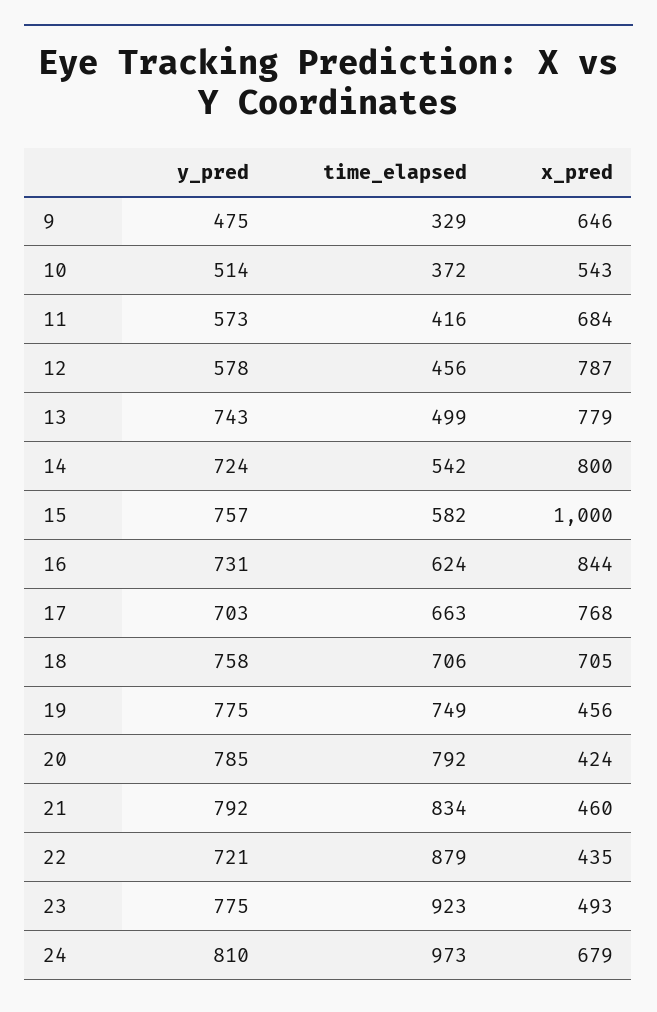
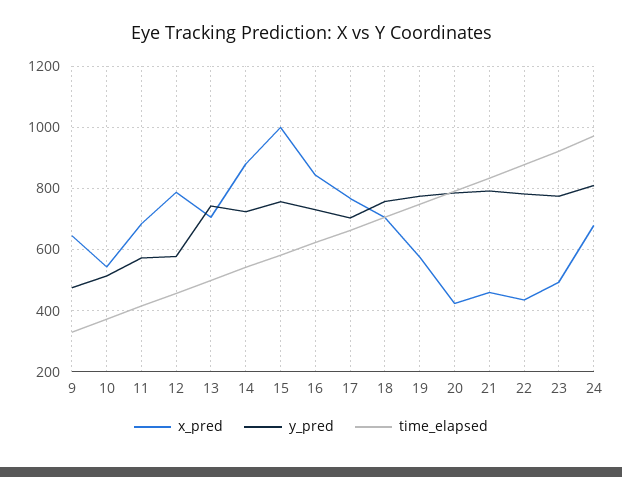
  {
    "y_pred": {
      "9": 475,
      "10": 514,
      "11": 573,
      "12": 578,
      "13": 743,
      "14": 724,
      "15": 757,
      "16": 731,
      "17": 703,
      "18": 758,
      "19": 775,
      "20": 785,
      "21": 792,
-     "22": 721,
+     "22": 780,
      "23": 775,
      "24": 810
    },
    "time_elapsed": {
      "9": 329,
      "10": 372,
      "11": 416,
      "12": 456,
      "13": 499,
      "14": 542,
      "15": 582,
      "16": 624,
      "17": 663,
      "18": 706,
      "19": 749,
      "20": 792,
      "21": 834,
      "22": 879,
      "23": 923,
      "24": 973
    },
    "x_pred": {
      "9": 646,
      "10": 543,
      "11": 684,
      "12": 787,
-     "13": 779,
+     "13": 700,
-     "14": 800,
+     "14": 880,
      "15": 1000,
      "16": 844,
      "17": 768,
      "18": 705,
-     "19": 456,
+     "19": 580,
      "20": 424,
      "21": 460,
      "22": 435,
      "23": 493,
      "24": 679
    }
  }

